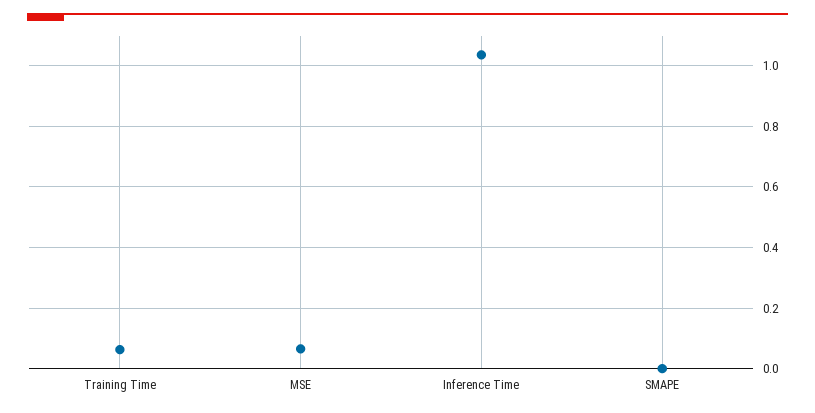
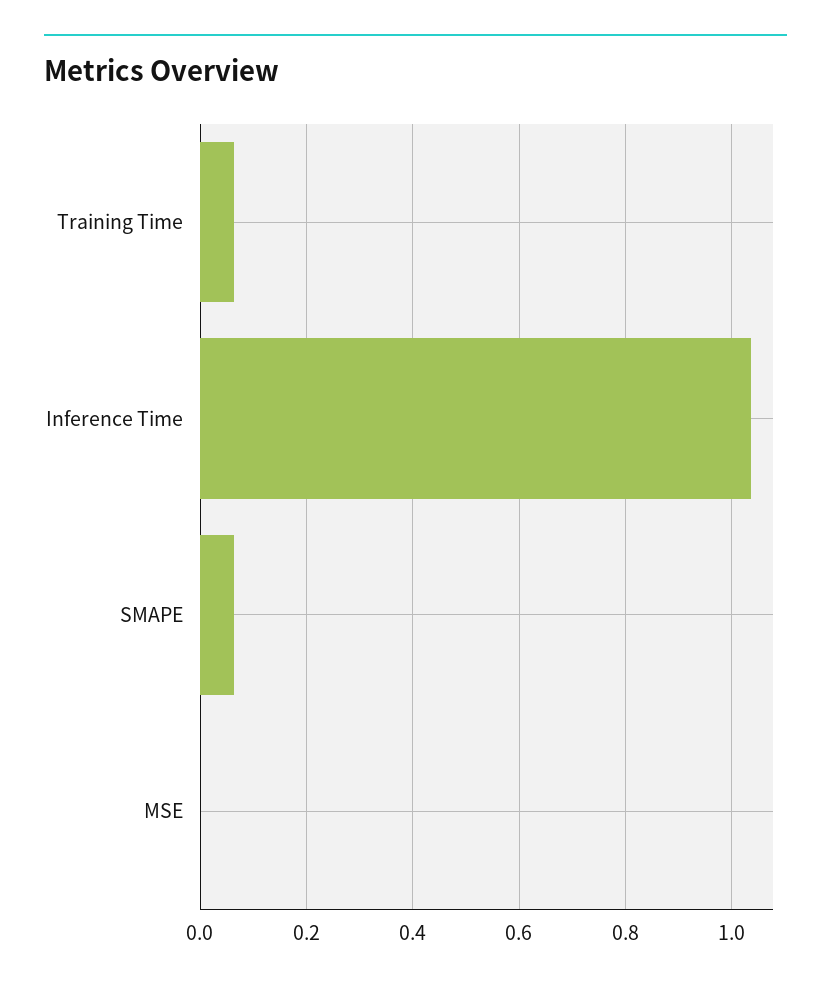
  {
    "Training Time": 0.06,
-   "MSE": 0.06,
+   "MSE": 0,
    "Inference Time": 1.04,
-   "SMAPE": 0
+   "SMAPE": 0.06
  }

